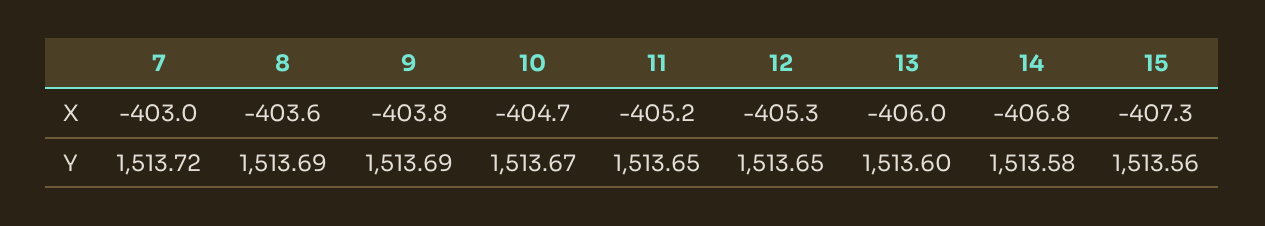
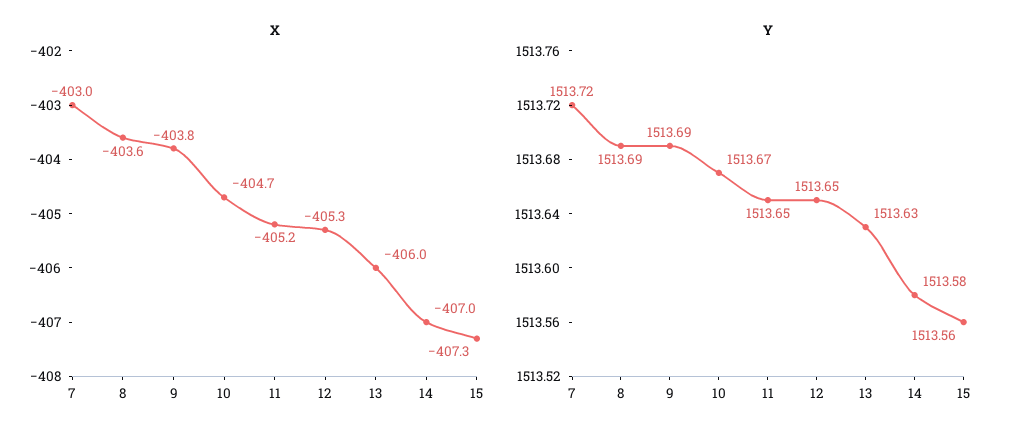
  {
    "X": {
      "7": -403,
      "8": -403.6,
      "9": -403.8,
      "10": -404.7,
      "11": -405.2,
      "12": -405.3,
      "13": -406,
-     "14": -406.8,
+     "14": -407,
      "15": -407.3
    },
    "Y": {
      "7": 1513.72,
      "8": 1513.69,
      "9": 1513.69,
      "10": 1513.67,
      "11": 1513.65,
      "12": 1513.65,
-     "13": 1513.6,
+     "13": 1513.63,
      "14": 1513.58,
      "15": 1513.56
    }
  }

